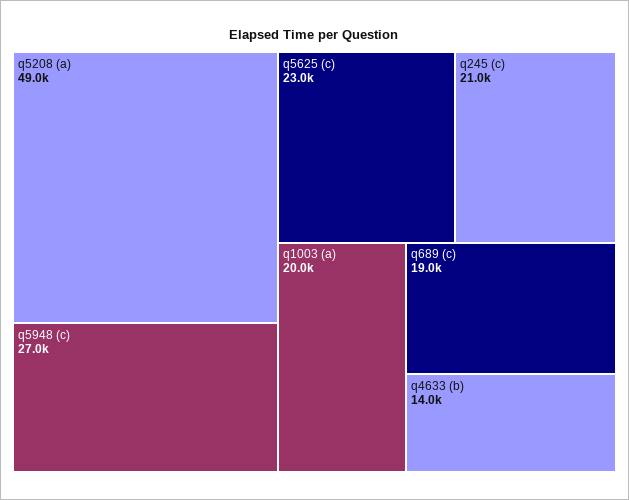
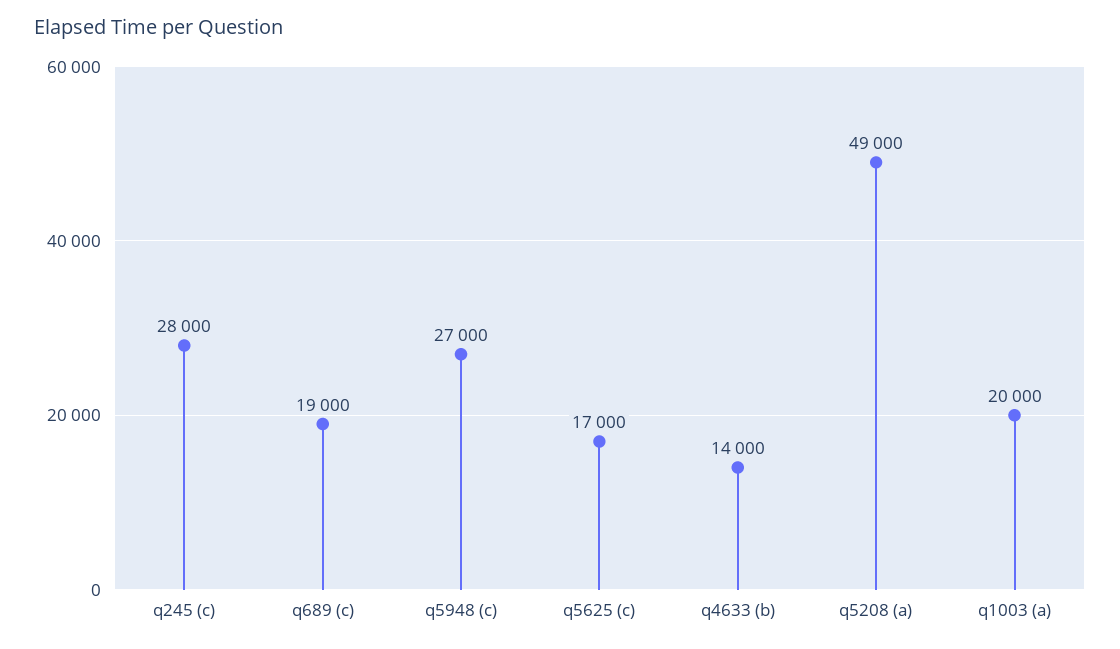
  {
    "q5208 (a)": 49000,
    "q5948 (c)": 27000,
-   "q5625 (c)": 23000,
+   "q5625 (c)": 17000,
-   "q245 (c)": 21000,
+   "q245 (c)": 28000,
    "q1003 (a)": 20000,
    "q689 (c)": 19000,
    "q4633 (b)": 14000
  }

